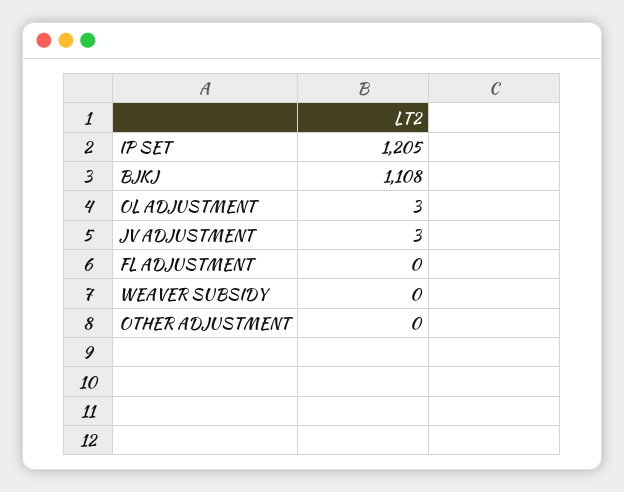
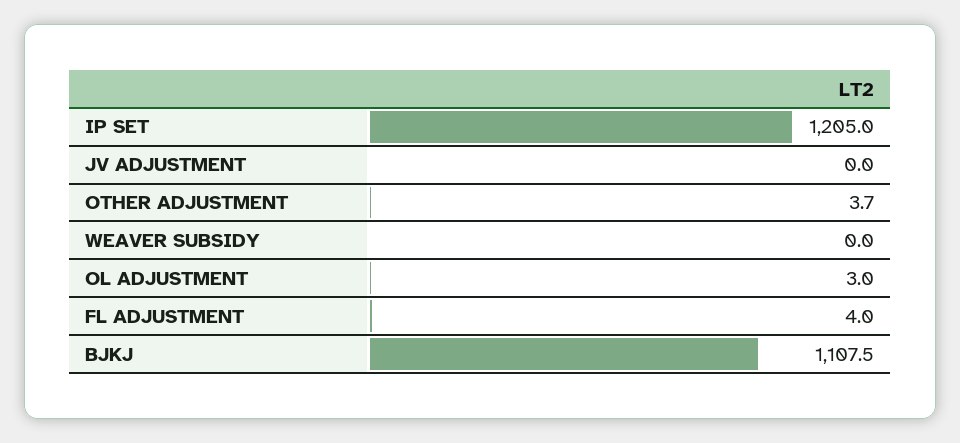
  {
    "IP SET": 1205,
    "BJKJ": 1107.5,
    "OL ADJUSTMENT": 3,
-   "JV ADJUSTMENT": 3,
+   "JV ADJUSTMENT": 0,
-   "FL ADJUSTMENT": 0,
+   "FL ADJUSTMENT": 4,
    "WEAVER SUBSIDY": 0,
-   "OTHER ADJUSTMENT": 0
+   "OTHER ADJUSTMENT": 3.7
  }

